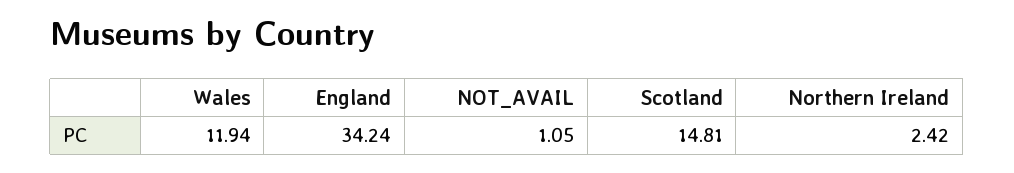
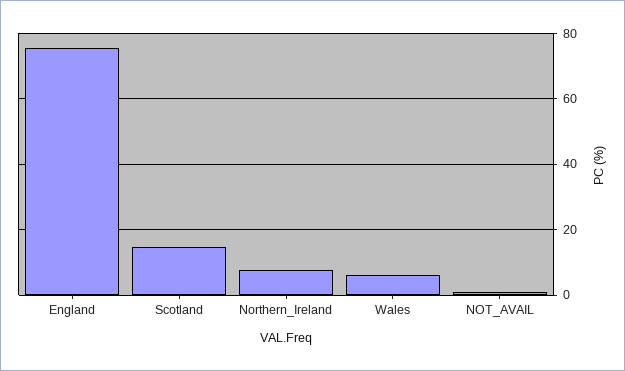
  {
-   "Wales": 11.94,
+   "Wales": 6,
-   "England": 34.24,
+   "England": 76,
    "NOT_AVAIL": 1.05,
    "Scotland": 14.81,
-   "Northern Ireland": 2.42
+   "Northern Ireland": 8
  }

